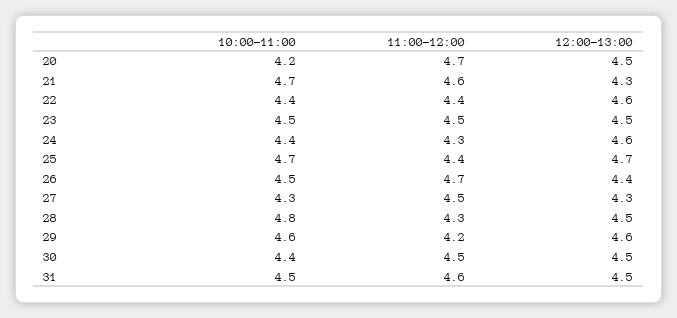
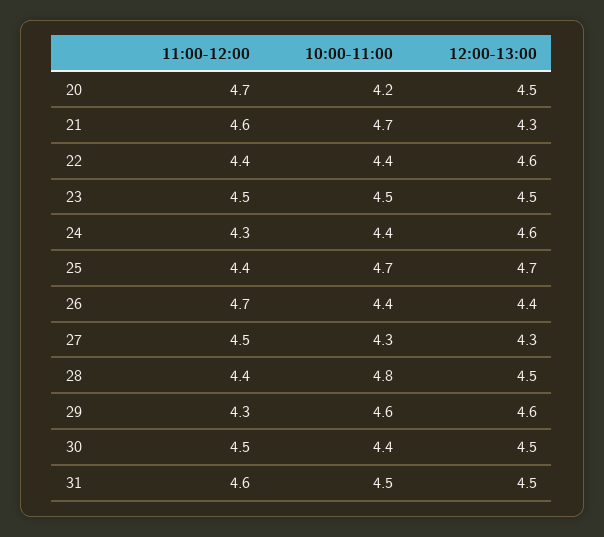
  {
    "10:00-11:00": {
      "20": 4.2,
      "21": 4.7,
      "22": 4.4,
      "23": 4.5,
      "24": 4.4,
      "25": 4.7,
-     "26": 4.5,
+     "26": 4.4,
      "27": 4.3,
      "28": 4.8,
      "29": 4.6,
      "30": 4.4,
      "31": 4.5
    },
    "11:00-12:00": {
      "20": 4.7,
      "21": 4.6,
      "22": 4.4,
      "23": 4.5,
      "24": 4.3,
      "25": 4.4,
      "26": 4.7,
      "27": 4.5,
-     "28": 4.3,
+     "28": 4.4,
-     "29": 4.2,
+     "29": 4.3,
      "30": 4.5,
      "31": 4.6
    },
    "12:00-13:00": {
      "20": 4.5,
      "21": 4.3,
      "22": 4.6,
      "23": 4.5,
      "24": 4.6,
      "25": 4.7,
      "26": 4.4,
      "27": 4.3,
      "28": 4.5,
      "29": 4.6,
      "30": 4.5,
      "31": 4.5
    }
  }

